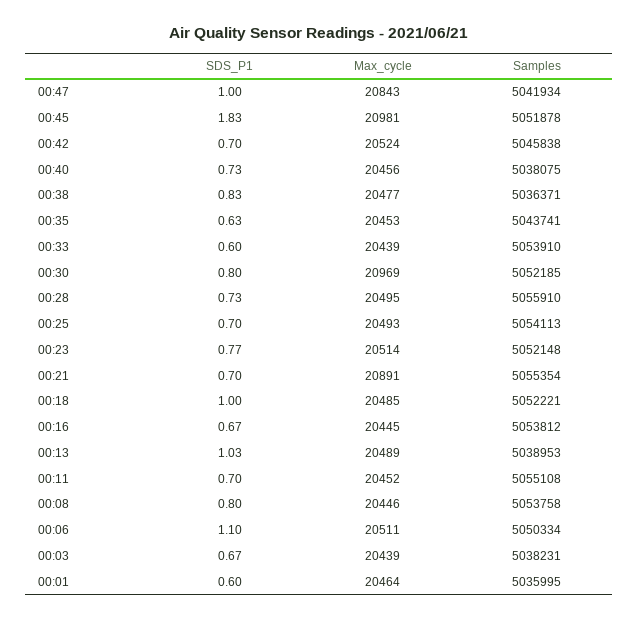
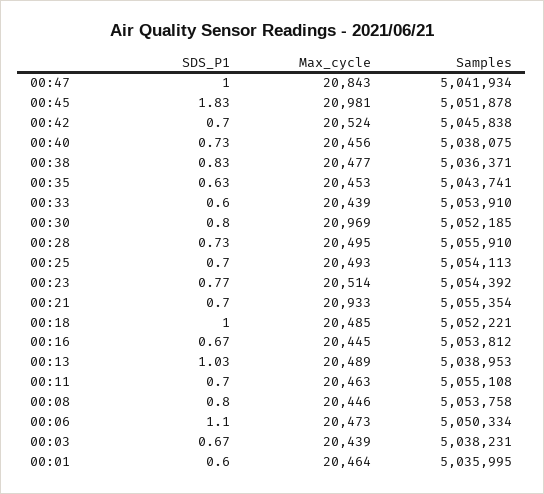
  {
    "SDS_P1": {
      "00:47": 1,
      "00:45": 1.83,
      "00:42": 0.7,
      "00:40": 0.73,
      "00:38": 0.83,
      "00:35": 0.63,
      "00:33": 0.6,
      "00:30": 0.8,
      "00:28": 0.73,
      "00:25": 0.7,
      "00:23": 0.77,
      "00:21": 0.7,
      "00:18": 1,
      "00:16": 0.67,
      "00:13": 1.03,
      "00:11": 0.7,
      "00:08": 0.8,
      "00:06": 1.1,
      "00:03": 0.67,
      "00:01": 0.6
    },
    "Max_cycle": {
      "00:47": 20843,
      "00:45": 20981,
      "00:42": 20524,
      "00:40": 20456,
      "00:38": 20477,
      "00:35": 20453,
      "00:33": 20439,
      "00:30": 20969,
      "00:28": 20495,
      "00:25": 20493,
      "00:23": 20514,
-     "00:21": 20891,
+     "00:21": 20933,
      "00:18": 20485,
      "00:16": 20445,
      "00:13": 20489,
-     "00:11": 20452,
+     "00:11": 20463,
      "00:08": 20446,
-     "00:06": 20511,
+     "00:06": 20473,
      "00:03": 20439,
      "00:01": 20464
    },
    "Samples": {
      "00:47": 5041934,
      "00:45": 5051878,
      "00:42": 5045838,
      "00:40": 5038075,
      "00:38": 5036371,
      "00:35": 5043741,
      "00:33": 5053910,
      "00:30": 5052185,
      "00:28": 5055910,
      "00:25": 5054113,
-     "00:23": 5052148,
+     "00:23": 5054392,
      "00:21": 5055354,
      "00:18": 5052221,
      "00:16": 5053812,
      "00:13": 5038953,
      "00:11": 5055108,
      "00:08": 5053758,
      "00:06": 5050334,
      "00:03": 5038231,
      "00:01": 5035995
    }
  }

